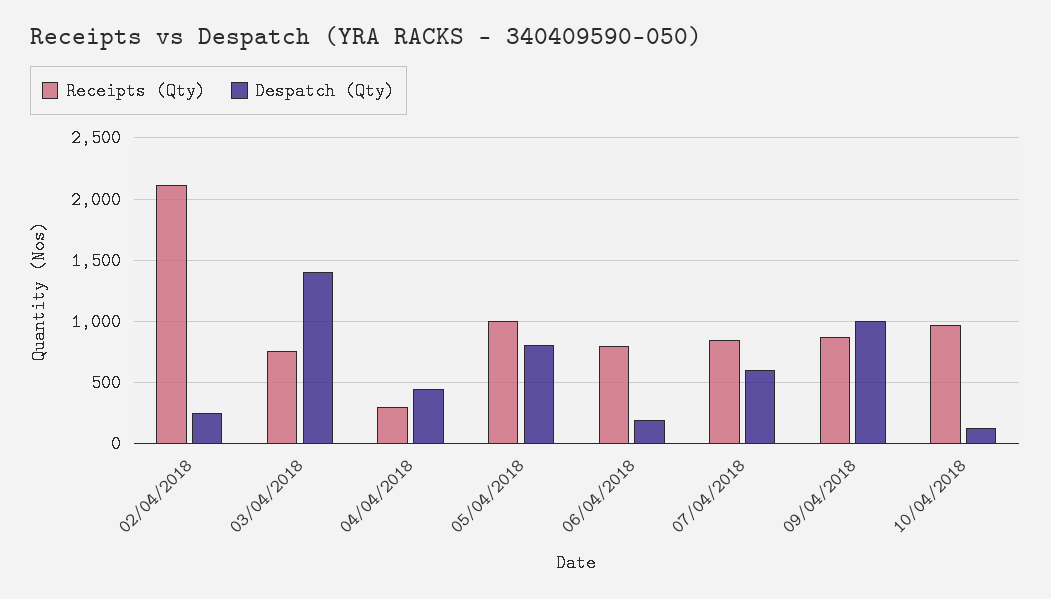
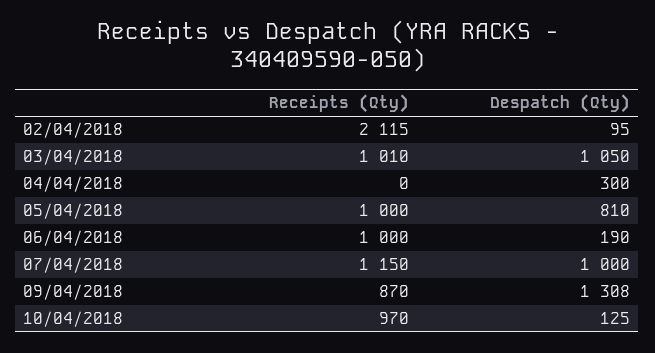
  {
    "Receipts (Qty)": {
      "02/04/2018": 2115,
-     "03/04/2018": 750,
+     "03/04/2018": 1010,
-     "04/04/2018": 300,
+     "04/04/2018": 0,
      "05/04/2018": 1000,
-     "06/04/2018": 800,
+     "06/04/2018": 1000,
-     "07/04/2018": 850,
+     "07/04/2018": 1150,
      "09/04/2018": 870,
      "10/04/2018": 970
    },
    "Despatch (Qty)": {
-     "02/04/2018": 250,
+     "02/04/2018": 95,
-     "03/04/2018": 1400,
+     "03/04/2018": 1050,
-     "04/04/2018": 450,
+     "04/04/2018": 300,
      "05/04/2018": 810,
      "06/04/2018": 190,
-     "07/04/2018": 600,
+     "07/04/2018": 1000,
-     "09/04/2018": 1000,
+     "09/04/2018": 1308,
      "10/04/2018": 125
    }
  }

